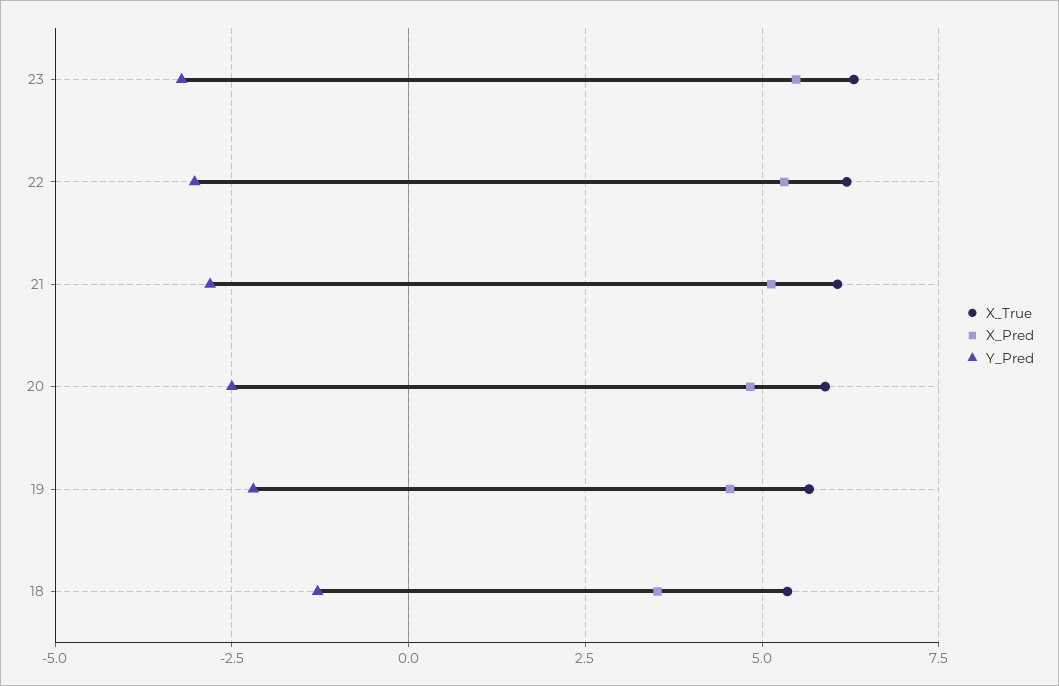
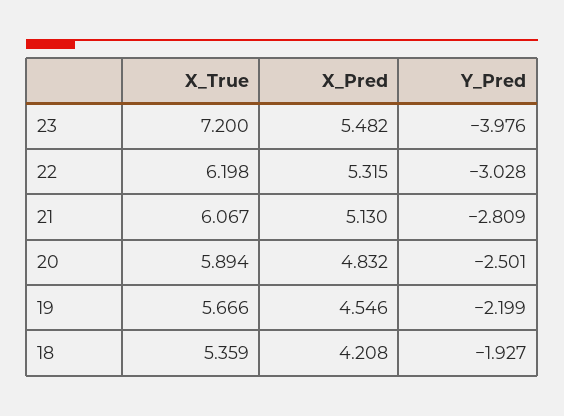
  {
    "X_True": {
-     "23": 6.25,
+     "23": 7.2,
      "22": 6.198,
      "21": 6.067,
      "20": 5.894,
      "19": 5.666,
      "18": 5.359
    },
    "X_Pred": {
      "23": 5.482,
      "22": 5.315,
      "21": 5.13,
      "20": 4.832,
      "19": 4.546,
-     "18": 3.5
+     "18": 4.208
    },
    "Y_Pred": {
-     "23": -3.25,
+     "23": -3.976,
      "22": -3.028,
      "21": -2.809,
      "20": -2.501,
      "19": -2.199,
-     "18": -1.25
+     "18": -1.927
    }
  }

